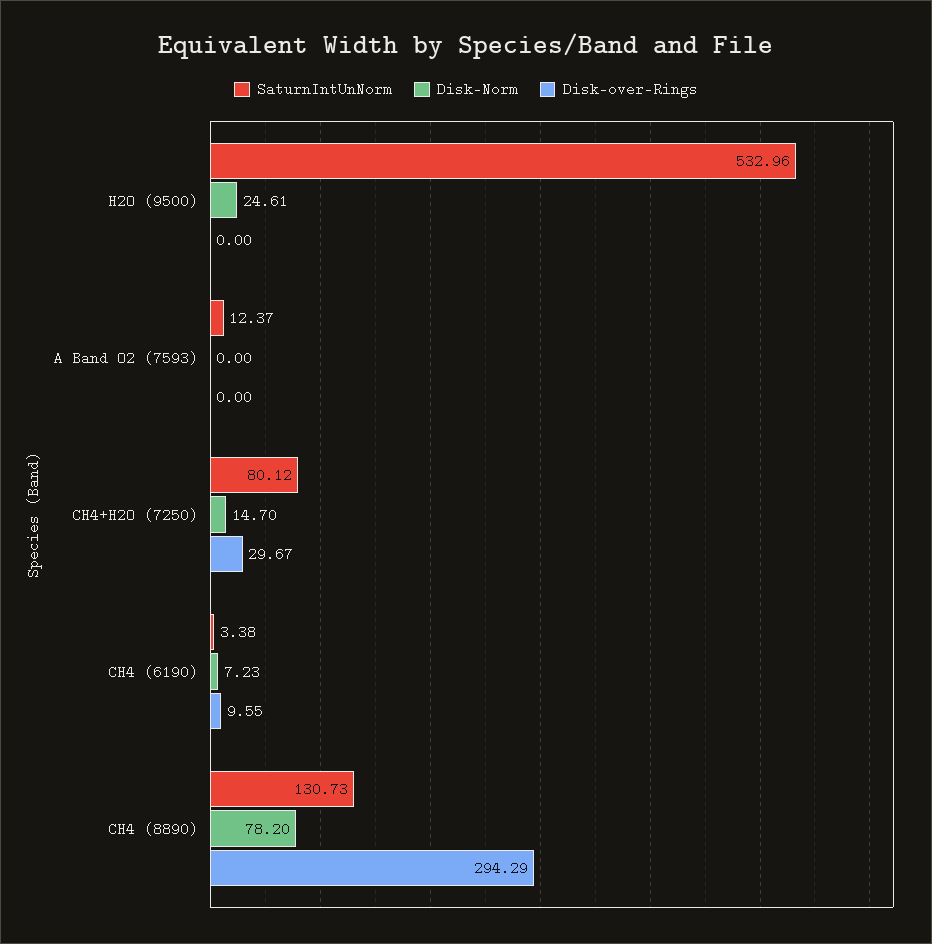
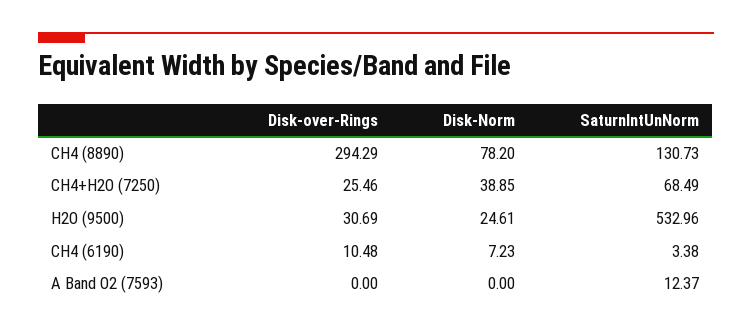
  {
    "SaturnIntUnNorm": {
      "H2O (9500)": 532.96,
      "A Band O2 (7593)": 12.37,
-     "CH4+H2O (7250)": 80.12,
+     "CH4+H2O (7250)": 68.49,
      "CH4 (6190)": 3.38,
      "CH4 (8890)": 130.73
    },
    "Disk-Norm": {
      "H2O (9500)": 24.61,
      "A Band O2 (7593)": 0,
-     "CH4+H2O (7250)": 14.7,
+     "CH4+H2O (7250)": 38.85,
      "CH4 (6190)": 7.23,
      "CH4 (8890)": 78.2
    },
    "Disk-over-Rings": {
-     "H2O (9500)": 0,
+     "H2O (9500)": 30.69,
      "A Band O2 (7593)": 0,
-     "CH4+H2O (7250)": 29.67,
+     "CH4+H2O (7250)": 25.46,
-     "CH4 (6190)": 9.55,
+     "CH4 (6190)": 10.48,
      "CH4 (8890)": 294.29
    }
  }

